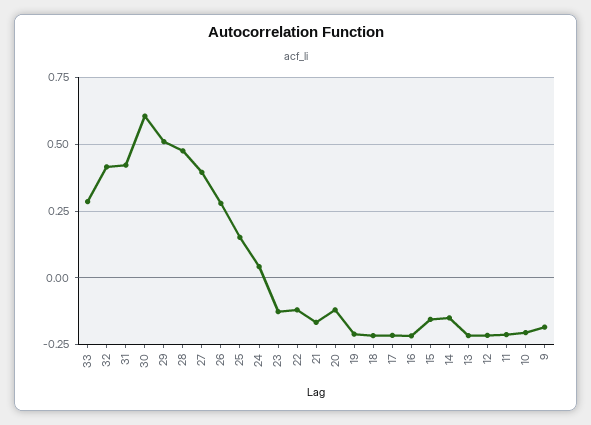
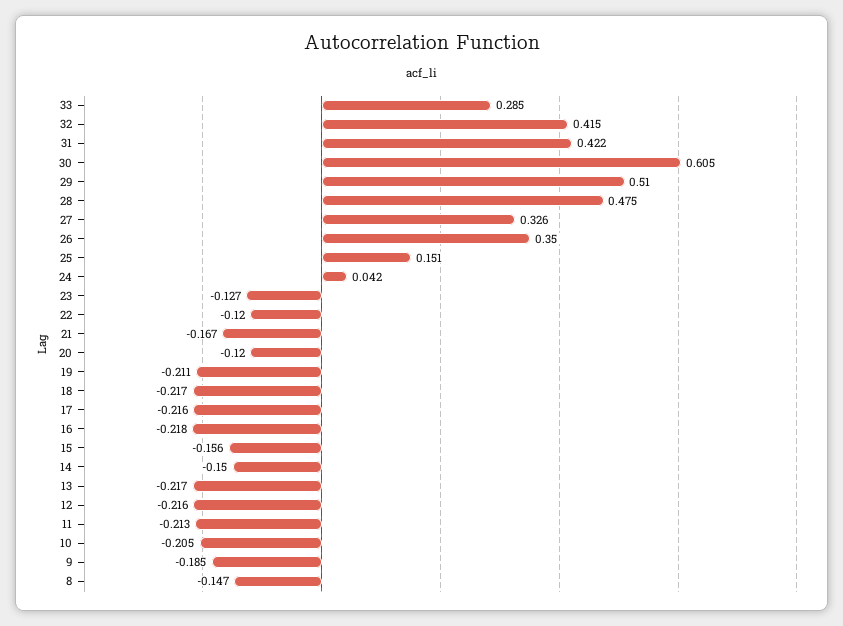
  {
    "33": 0.285,
    "32": 0.415,
    "31": 0.422,
    "30": 0.605,
    "29": 0.51,
    "28": 0.475,
-   "27": 0.4,
+   "27": 0.326,
-   "26": 0.275,
+   "26": 0.35,
    "25": 0.151,
    "24": 0.042,
    "23": -0.127,
    "22": -0.12,
    "21": -0.167,
    "20": -0.12,
    "19": -0.211,
    "18": -0.217,
    "17": -0.216,
    "16": -0.218,
    "15": -0.156,
    "14": -0.15,
    "13": -0.217,
    "12": -0.216,
    "11": -0.213,
    "10": -0.205,
-   "9": -0.185
+   "9": -0.185,
+   "8": -0.147
  }

